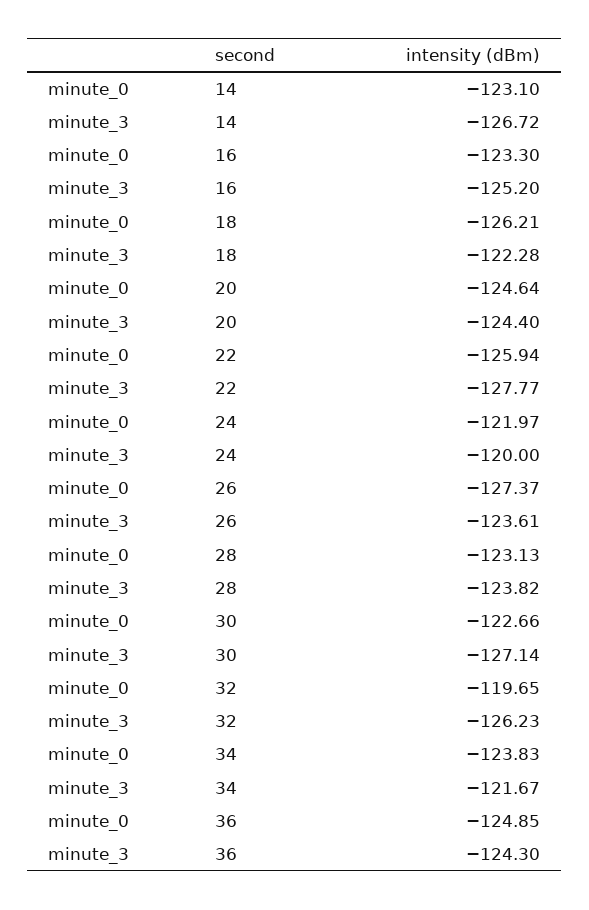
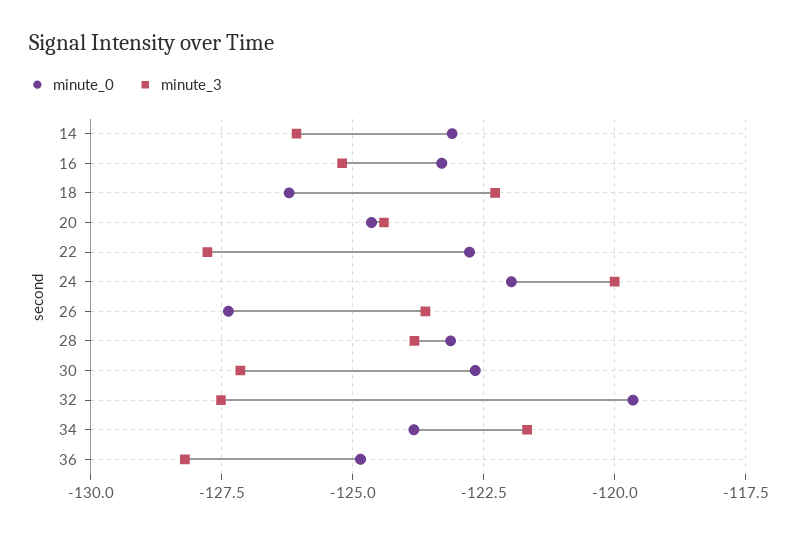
  {
    "minute_0": {
      "14": -123.1,
      "16": -123.3,
      "18": -126.21,
      "20": -124.64,
-     "22": -125.94,
+     "22": -122.75,
      "24": -121.97,
      "26": -127.37,
      "28": -123.13,
      "30": -122.66,
      "32": -119.65,
      "34": -123.83,
      "36": -124.85
    },
    "minute_3": {
-     "14": -126.72,
+     "14": -126,
      "16": -125.2,
      "18": -122.28,
      "20": -124.4,
      "22": -127.77,
      "24": -120,
      "26": -123.61,
      "28": -123.82,
      "30": -127.14,
-     "32": -126.23,
+     "32": -127.5,
      "34": -121.67,
-     "36": -124.3
+     "36": -128.25
    }
  }

